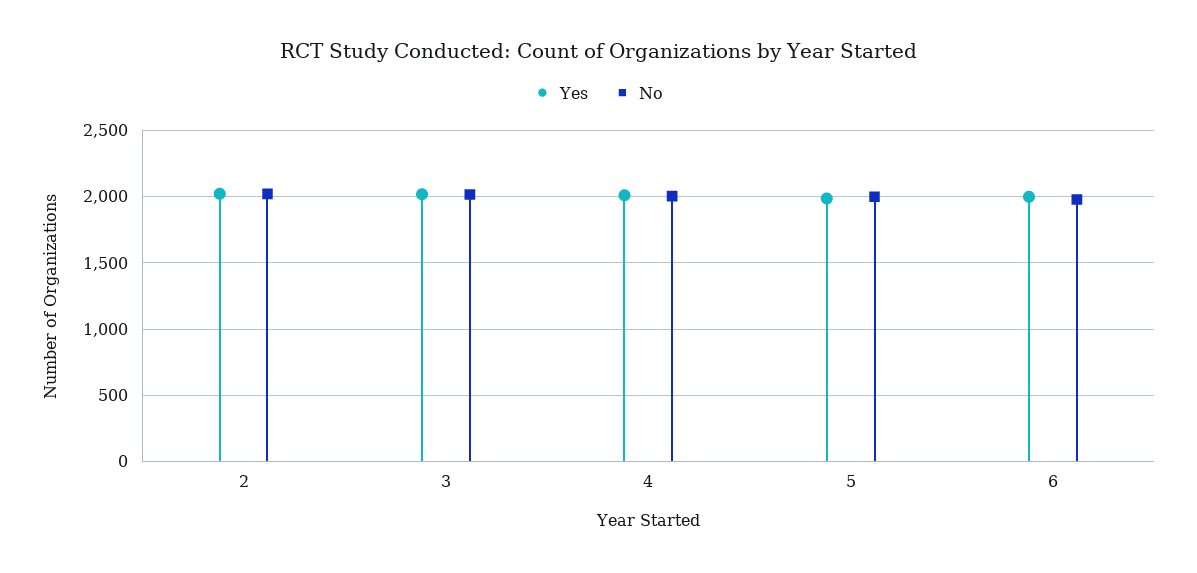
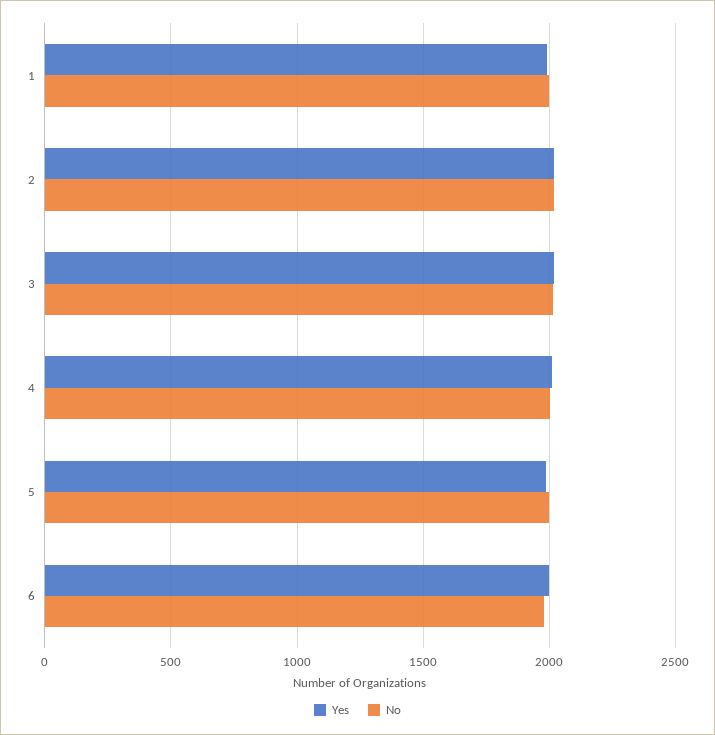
  {
    "Yes": {
      "2": 2000,
      "3": 2000,
      "4": 2000,
      "5": 2000,
-     "6": 2000
+     "6": 2000,
+     "1": 2000
    },
    "No": {
      "2": 2000,
      "3": 2000,
      "4": 2000,
      "5": 2000,
-     "6": 2000
+     "6": 2000,
+     "1": 2000
    }
  }

